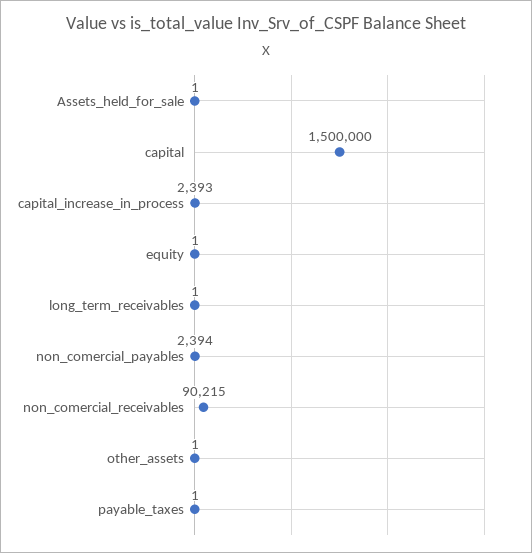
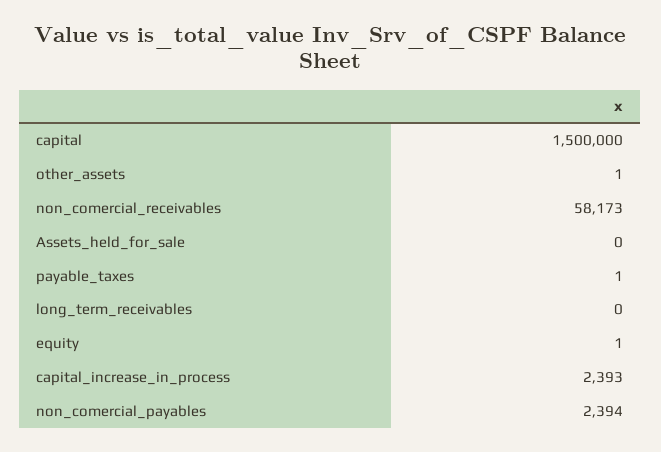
  {
-   "Assets_held_for_sale": 1,
+   "Assets_held_for_sale": 0,
    "capital": 1500000,
    "capital_increase_in_process": 2393,
    "equity": 1,
-   "long_term_receivables": 1,
+   "long_term_receivables": 0,
    "non_comercial_payables": 2394,
-   "non_comercial_receivables": 90215,
+   "non_comercial_receivables": 58173,
    "other_assets": 1,
    "payable_taxes": 1
  }

